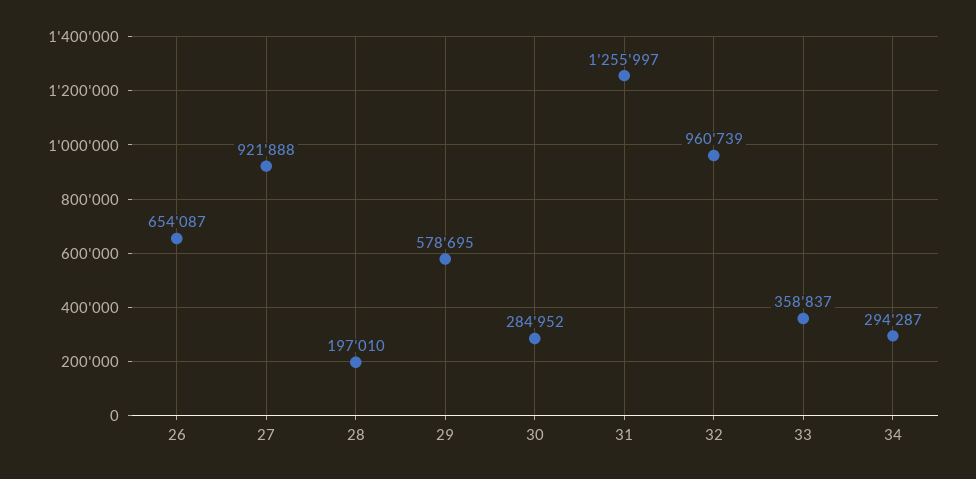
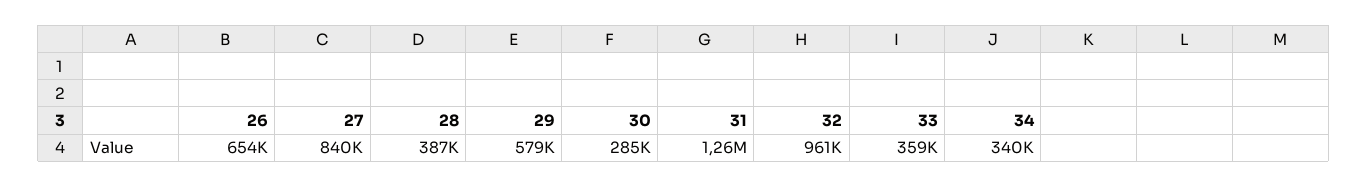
  {
    "26": 654087,
-   "27": 921888,
+   "27": 840000,
-   "28": 197010,
+   "28": 387000,
    "29": 578695,
    "30": 284952,
    "31": 1255997,
    "32": 960739,
    "33": 358837,
-   "34": 294287
+   "34": 340000
  }

